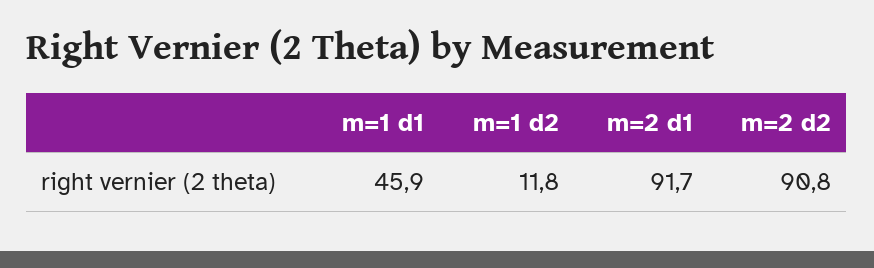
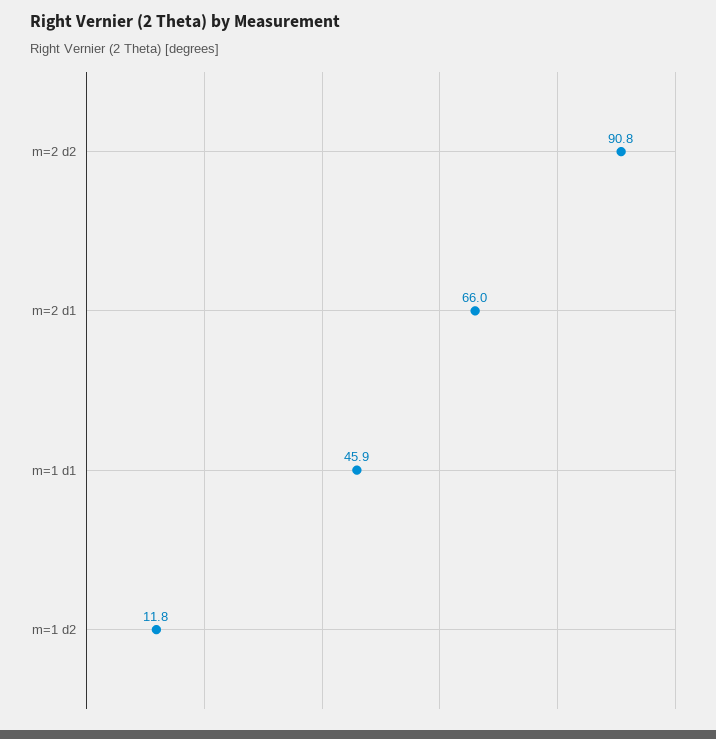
  {
    "m=1 d1": 45.9,
    "m=1 d2": 11.8,
-   "m=2 d1": 91.7,
+   "m=2 d1": 66,
    "m=2 d2": 90.8
  }

